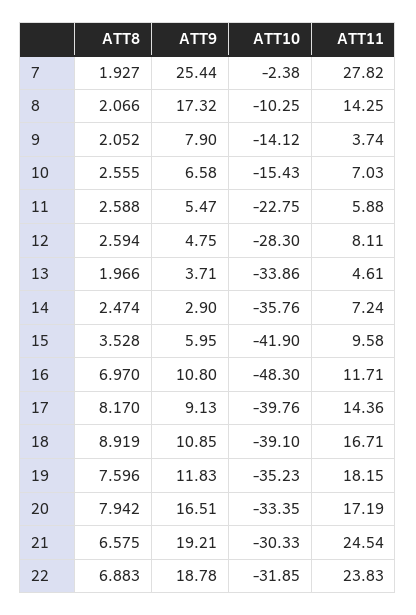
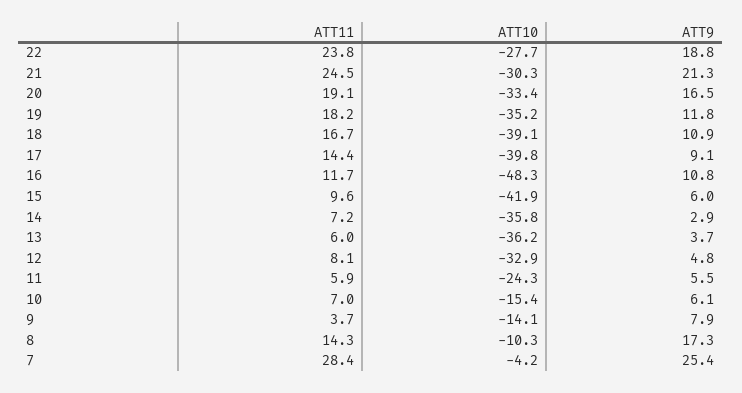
  {
-   "ATT8": {
-     "7": 1.927,
-     "8": 2.066,
-     "9": 2.052,
-     "10": 2.555,
-     "11": 2.588,
-     "12": 2.594,
-     "13": 1.966,
-     "14": 2.474,
-     "15": 3.528,
-     "16": 6.97,
-     "17": 8.17,
-     "18": 8.919,
-     "19": 7.596,
-     "20": 7.942,
-     "21": 6.575,
-     "22": 6.883
-   },
    "ATT9": {
      "7": 25.44,
      "8": 17.32,
      "9": 7.9,
-     "10": 6.58,
+     "10": 6.1,
      "11": 5.47,
      "12": 4.75,
      "13": 3.71,
      "14": 2.9,
      "15": 5.95,
      "16": 10.8,
      "17": 9.13,
      "18": 10.85,
      "19": 11.83,
      "20": 16.51,
-     "21": 19.21,
+     "21": 21.3,
      "22": 18.78
    },
    "ATT10": {
-     "7": -2.38,
+     "7": -4.2,
      "8": -10.25,
      "9": -14.12,
      "10": -15.43,
-     "11": -22.75,
+     "11": -24.3,
-     "12": -28.3,
+     "12": -32.9,
-     "13": -33.86,
+     "13": -36.2,
      "14": -35.76,
      "15": -41.9,
      "16": -48.3,
      "17": -39.76,
      "18": -39.1,
      "19": -35.23,
      "20": -33.35,
      "21": -30.33,
-     "22": -31.85
+     "22": -27.7
    },
    "ATT11": {
-     "7": 27.82,
+     "7": 28.4,
      "8": 14.25,
      "9": 3.74,
      "10": 7.03,
      "11": 5.88,
      "12": 8.11,
-     "13": 4.61,
+     "13": 6,
      "14": 7.24,
      "15": 9.58,
      "16": 11.71,
      "17": 14.36,
      "18": 16.71,
      "19": 18.15,
-     "20": 17.19,
+     "20": 19.1,
      "21": 24.54,
      "22": 23.83
    }
  }

